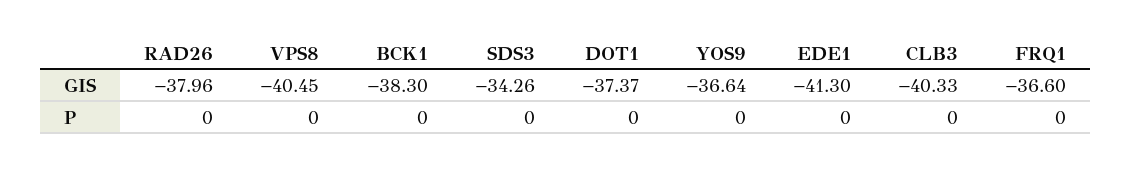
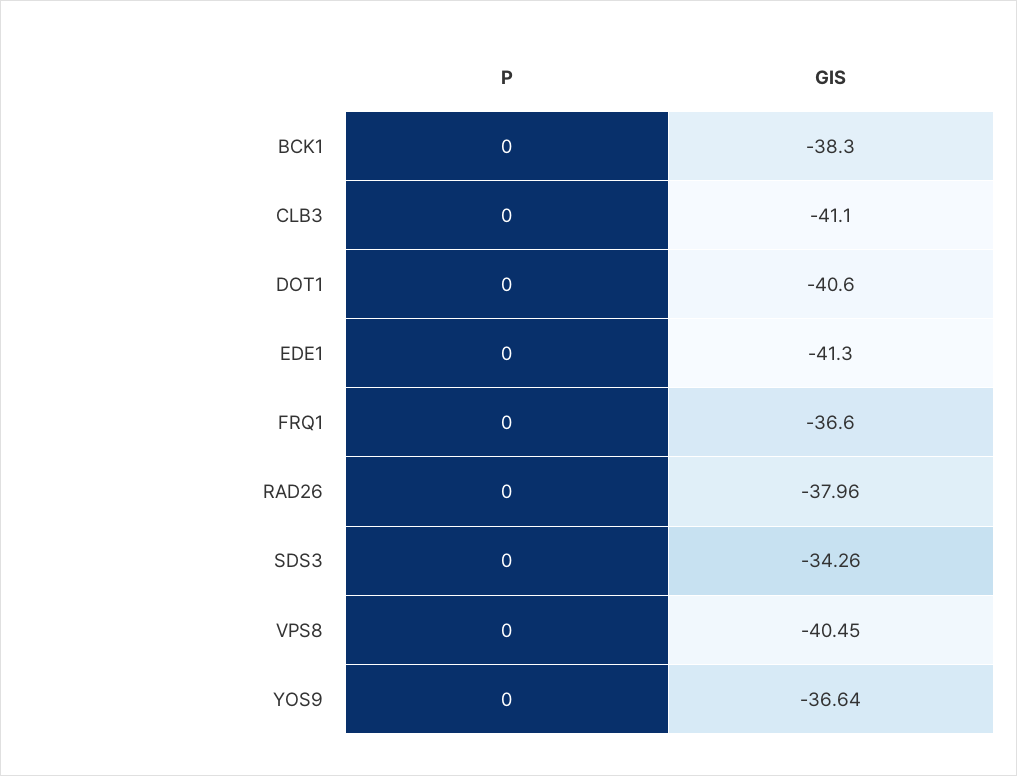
  {
    "RAD26": {
      "GIS": -37.96,
      "P": 0
    },
    "VPS8": {
      "GIS": -40.45,
      "P": 0
    },
    "BCK1": {
      "GIS": -38.3,
      "P": 0
    },
    "SDS3": {
      "GIS": -34.26,
      "P": 0
    },
    "DOT1": {
-     "GIS": -37.37,
+     "GIS": -40.6,
      "P": 0
    },
    "YOS9": {
      "GIS": -36.64,
      "P": 0
    },
    "EDE1": {
      "GIS": -41.3,
      "P": 0
    },
    "CLB3": {
-     "GIS": -40.33,
+     "GIS": -41.1,
      "P": 0
    },
    "FRQ1": {
      "GIS": -36.6,
      "P": 0
    }
  }

